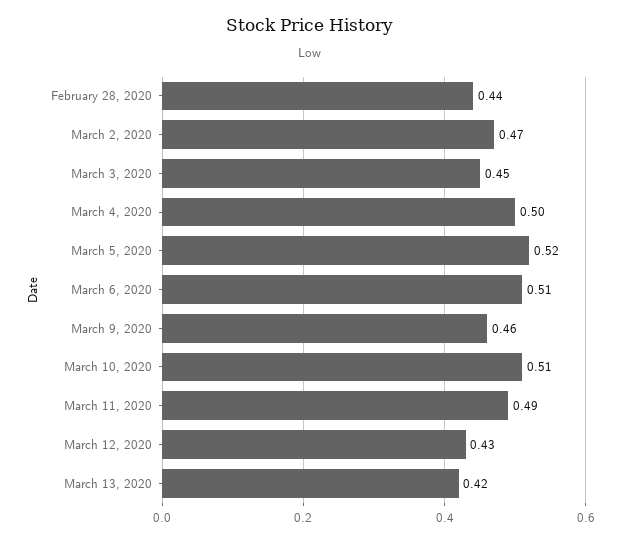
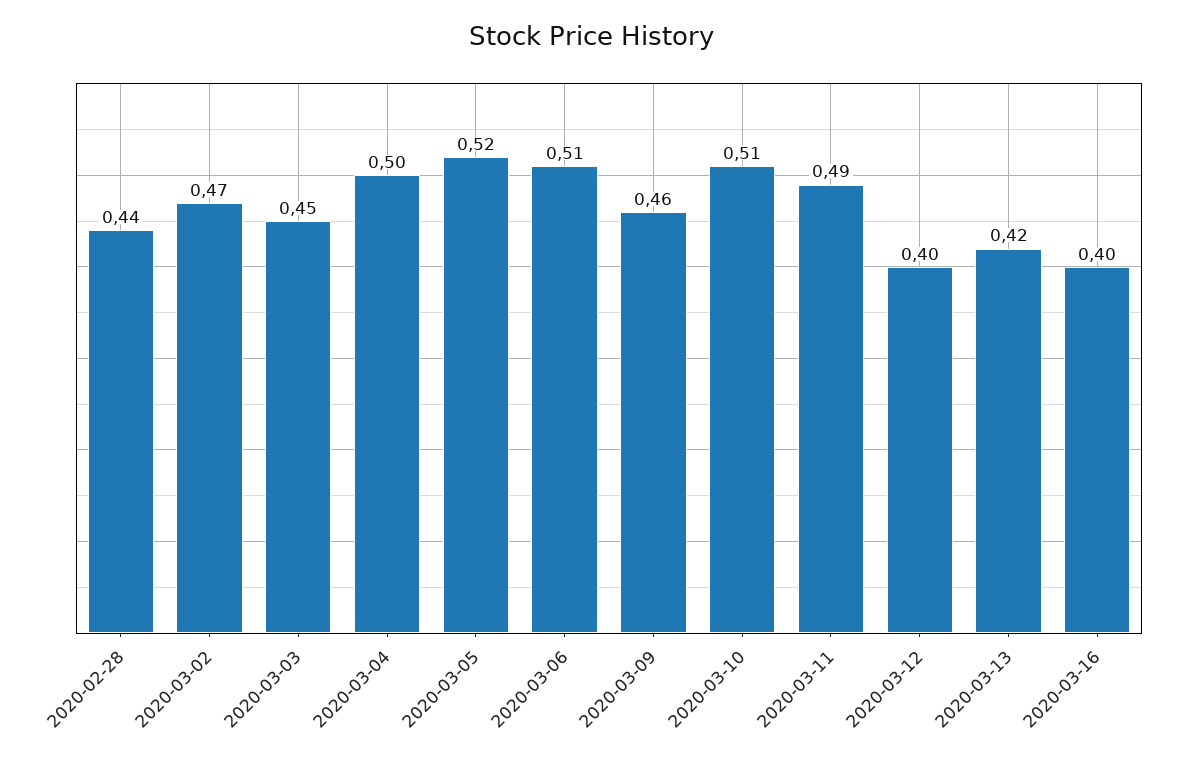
  {
    "February 28, 2020": 0.44,
    "March 2, 2020": 0.47,
    "March 3, 2020": 0.45,
    "March 4, 2020": 0.5,
    "March 5, 2020": 0.52,
    "March 6, 2020": 0.51,
    "March 9, 2020": 0.46,
    "March 10, 2020": 0.51,
    "March 11, 2020": 0.49,
-   "March 12, 2020": 0.43,
+   "March 12, 2020": 0.4,
-   "March 13, 2020": 0.42
+   "March 13, 2020": 0.42,
+   "2020-03-16": 0.4
  }

